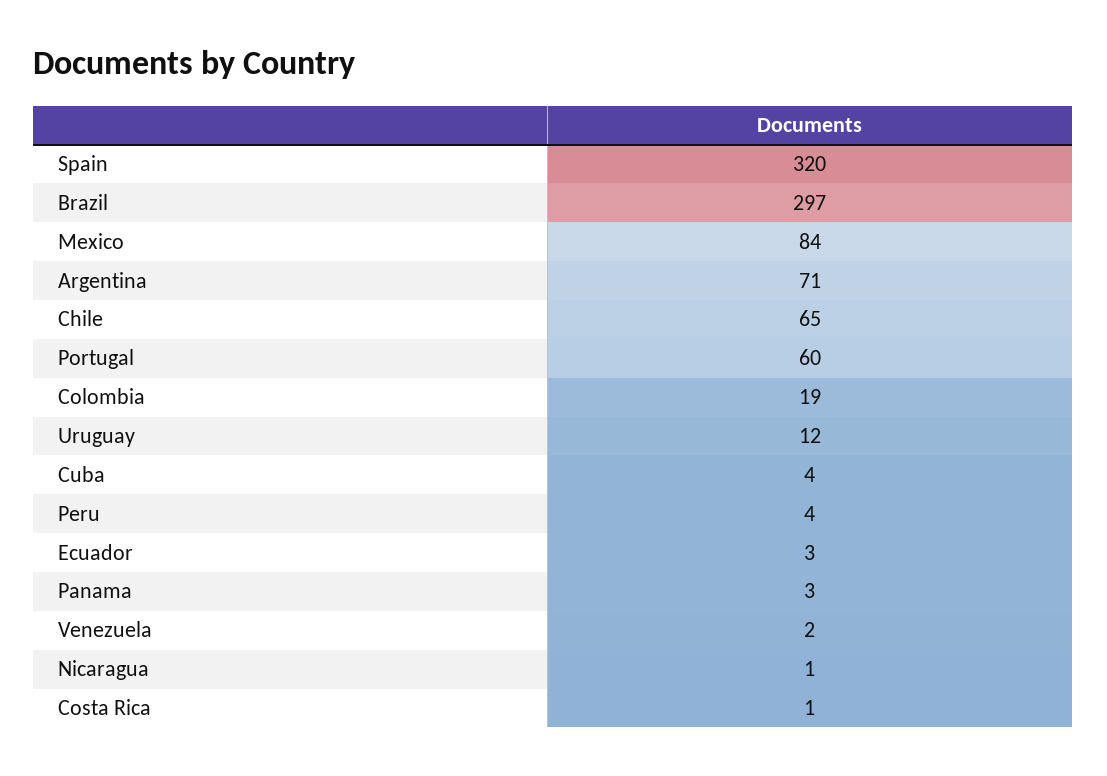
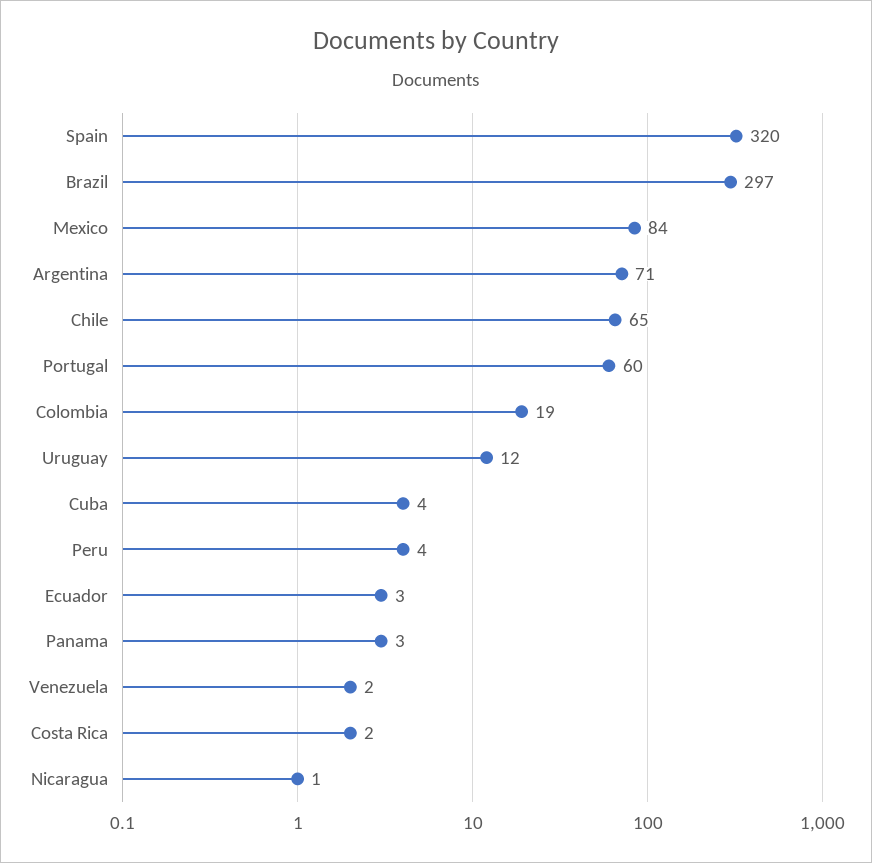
  {
    "Spain": 320,
    "Brazil": 297,
    "Mexico": 84,
    "Argentina": 71,
    "Chile": 65,
    "Portugal": 60,
    "Colombia": 19,
    "Uruguay": 12,
    "Cuba": 4,
    "Peru": 4,
    "Ecuador": 3,
    "Panama": 3,
    "Venezuela": 2,
    "Nicaragua": 1,
-   "Costa Rica": 1
+   "Costa Rica": 2
  }

